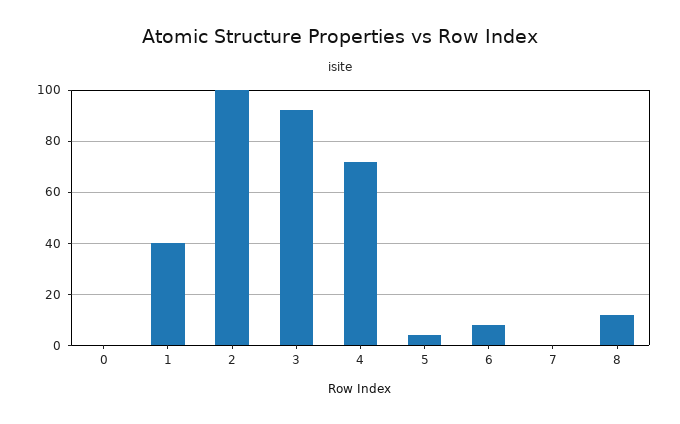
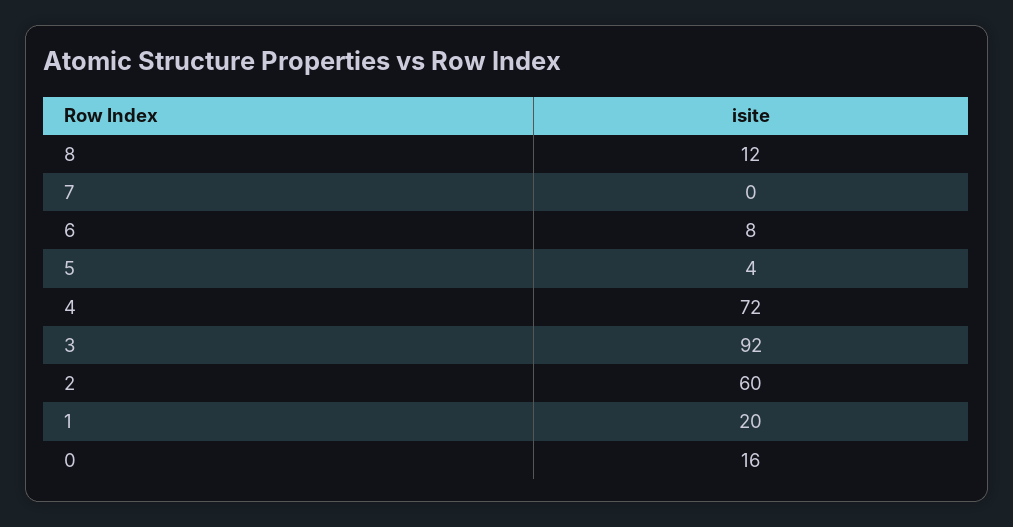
  {
-   "0": 0,
+   "0": 16,
-   "1": 40,
+   "1": 20,
-   "2": 100,
+   "2": 60,
    "3": 92,
    "4": 72,
    "5": 4,
    "6": 8,
    "7": 0,
    "8": 12
  }

